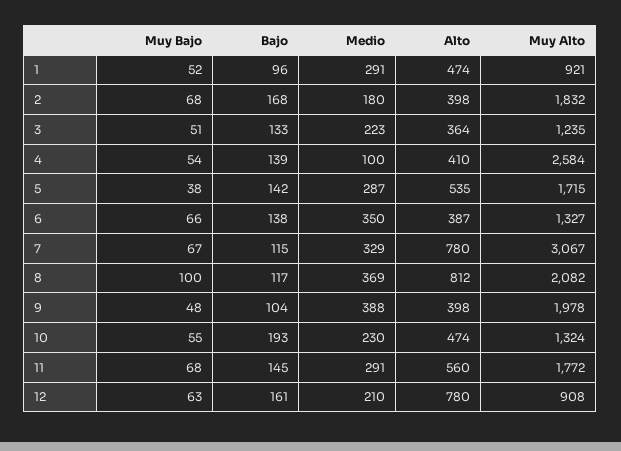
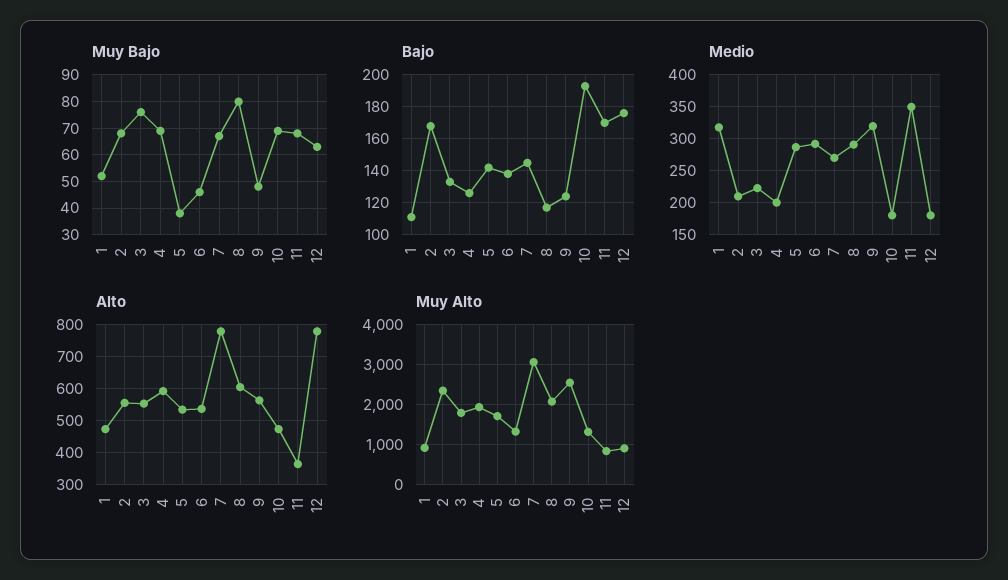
  {
    "Muy Bajo": {
      "1": 52,
      "2": 68,
-     "3": 51,
+     "3": 75,
-     "4": 54,
+     "4": 70,
      "5": 38,
-     "6": 66,
+     "6": 45,
      "7": 67,
-     "8": 100,
+     "8": 80,
      "9": 48,
-     "10": 55,
+     "10": 70,
      "11": 68,
      "12": 63
    },
    "Bajo": {
-     "1": 96,
+     "1": 110,
      "2": 168,
      "3": 133,
-     "4": 139,
+     "4": 125,
      "5": 142,
      "6": 138,
-     "7": 115,
+     "7": 145,
      "8": 117,
-     "9": 104,
+     "9": 125,
      "10": 193,
-     "11": 145,
+     "11": 170,
-     "12": 161
+     "12": 175
    },
    "Medio": {
-     "1": 291,
+     "1": 320,
-     "2": 180,
+     "2": 210,
      "3": 223,
-     "4": 100,
+     "4": 200,
      "5": 287,
-     "6": 350,
+     "6": 290,
-     "7": 329,
+     "7": 270,
-     "8": 369,
+     "8": 290,
-     "9": 388,
+     "9": 320,
-     "10": 230,
+     "10": 180,
-     "11": 291,
+     "11": 350,
-     "12": 210
+     "12": 180
    },
    "Alto": {
      "1": 474,
-     "2": 398,
+     "2": 560,
-     "3": 364,
+     "3": 560,
-     "4": 410,
+     "4": 600,
      "5": 535,
-     "6": 387,
+     "6": 540,
      "7": 780,
-     "8": 812,
+     "8": 600,
-     "9": 398,
+     "9": 560,
      "10": 474,
-     "11": 560,
+     "11": 360,
      "12": 780
    },
    "Muy Alto": {
      "1": 921,
-     "2": 1832,
+     "2": 2400,
-     "3": 1235,
+     "3": 1800,
-     "4": 2584,
+     "4": 2000,
      "5": 1715,
      "6": 1327,
      "7": 3067,
      "8": 2082,
-     "9": 1978,
+     "9": 2600,
      "10": 1324,
-     "11": 1772,
+     "11": 800,
      "12": 908
    }
  }

